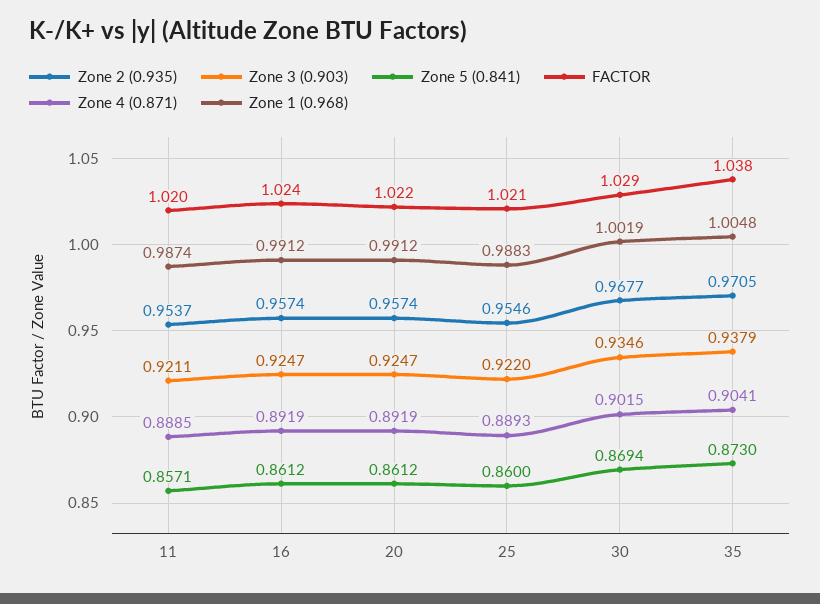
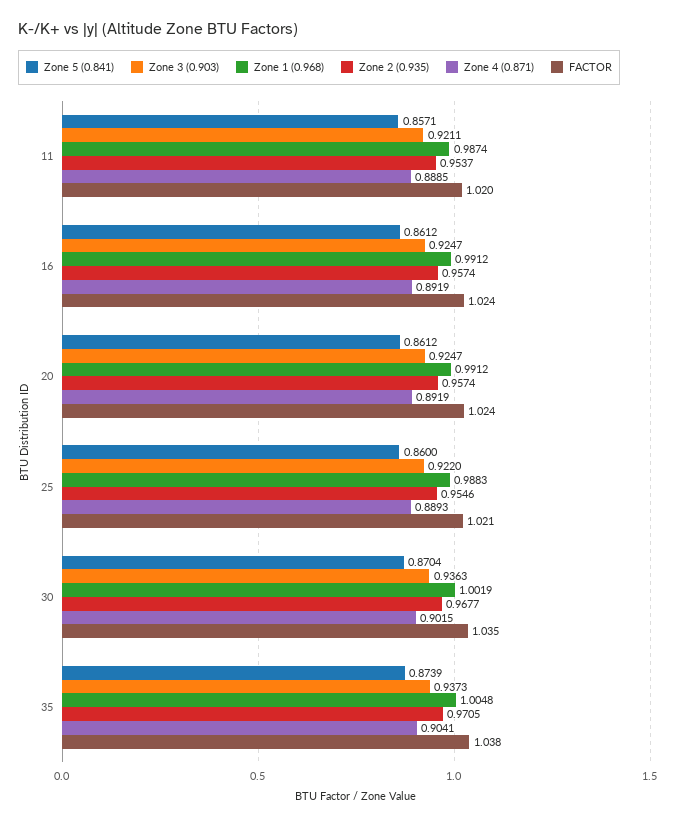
  {
    "Zone 2 (0.935)": {
      "11": 0.9537,
      "16": 0.9574,
      "20": 0.9574,
      "25": 0.9546,
      "30": 0.9677,
      "35": 0.9705
    },
    "Zone 3 (0.903)": {
      "11": 0.9211,
      "16": 0.9247,
      "20": 0.9247,
      "25": 0.922,
-     "30": 0.9346,
+     "30": 0.9363,
-     "35": 0.9379
+     "35": 0.9373
    },
    "Zone 5 (0.841)": {
      "11": 0.8571,
      "16": 0.8612,
      "20": 0.8612,
      "25": 0.86,
-     "30": 0.8694,
+     "30": 0.8704,
-     "35": 0.873
+     "35": 0.8739
    },
    "FACTOR": {
      "11": 1.02,
      "16": 1.024,
-     "20": 1.022,
+     "20": 1.024,
      "25": 1.021,
-     "30": 1.029,
+     "30": 1.035,
      "35": 1.038
    },
    "Zone 4 (0.871)": {
      "11": 0.8885,
      "16": 0.8919,
      "20": 0.8919,
      "25": 0.8893,
      "30": 0.9015,
      "35": 0.9041
    },
    "Zone 1 (0.968)": {
      "11": 0.9874,
      "16": 0.9912,
      "20": 0.9912,
      "25": 0.9883,
      "30": 1.0019,
      "35": 1.0048
    }
  }

